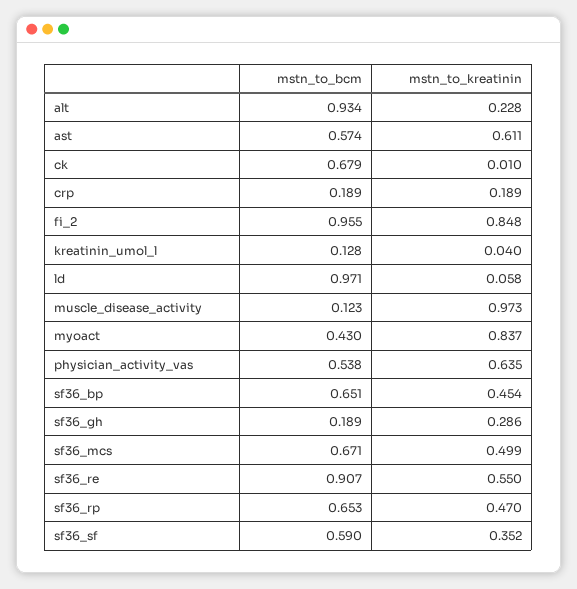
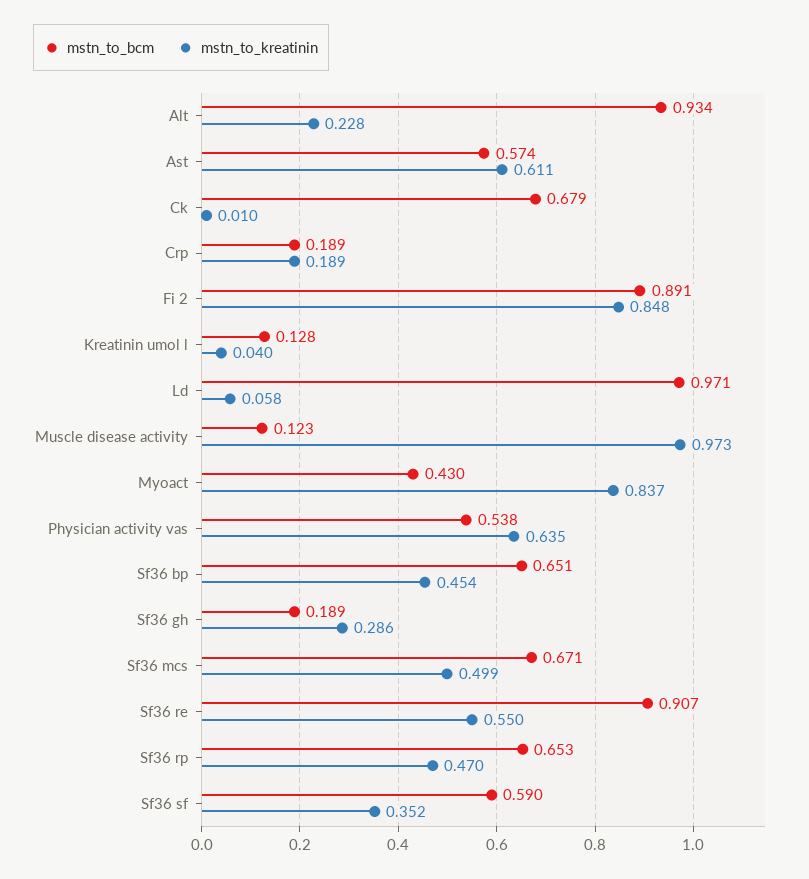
  {
    "mstn_to_bcm": {
      "alt": 0.934,
      "ast": 0.574,
      "ck": 0.679,
      "crp": 0.189,
-     "fi_2": 0.955,
+     "fi_2": 0.891,
      "kreatinin_umol_l": 0.128,
      "ld": 0.971,
      "muscle_disease_activity": 0.123,
      "myoact": 0.43,
      "physician_activity_vas": 0.538,
      "sf36_bp": 0.651,
      "sf36_gh": 0.189,
      "sf36_mcs": 0.671,
      "sf36_re": 0.907,
      "sf36_rp": 0.653,
      "sf36_sf": 0.59
    },
    "mstn_to_kreatinin": {
      "alt": 0.228,
      "ast": 0.611,
      "ck": 0.01,
      "crp": 0.189,
      "fi_2": 0.848,
      "kreatinin_umol_l": 0.04,
      "ld": 0.058,
      "muscle_disease_activity": 0.973,
      "myoact": 0.837,
      "physician_activity_vas": 0.635,
      "sf36_bp": 0.454,
      "sf36_gh": 0.286,
      "sf36_mcs": 0.499,
      "sf36_re": 0.55,
      "sf36_rp": 0.47,
      "sf36_sf": 0.352
    }
  }

